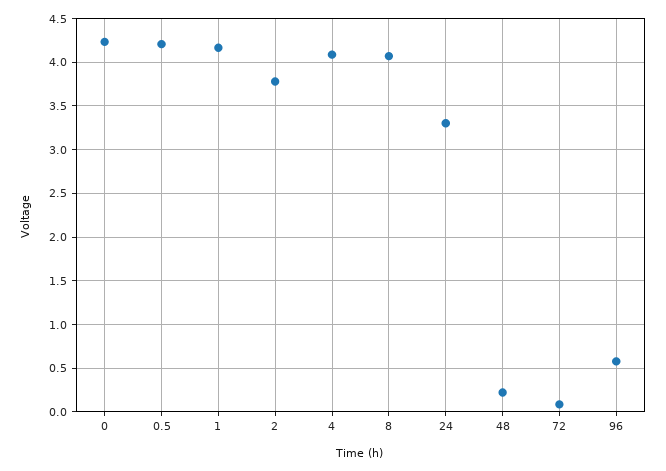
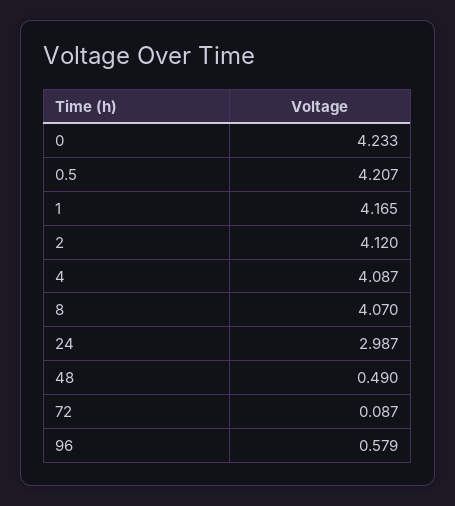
  {
    "0": 4.233,
    "0.5": 4.207,
    "1": 4.165,
-   "2": 3.8,
+   "2": 4.12,
    "4": 4.087,
    "8": 4.07,
-   "24": 3.3,
+   "24": 2.987,
-   "48": 0.2,
+   "48": 0.49,
    "72": 0.087,
    "96": 0.579
  }

